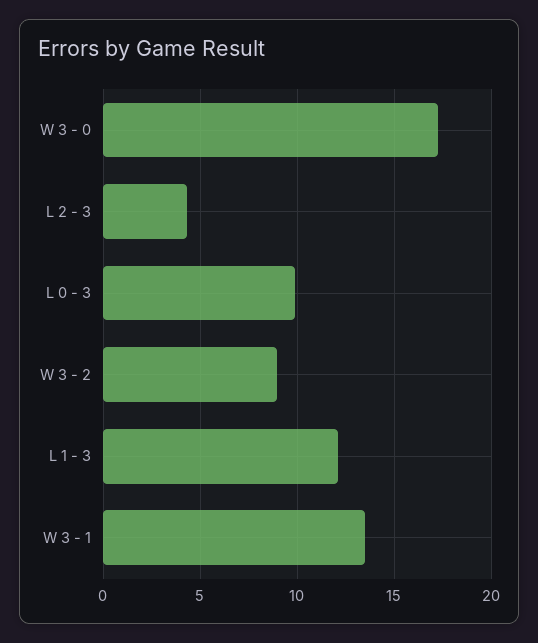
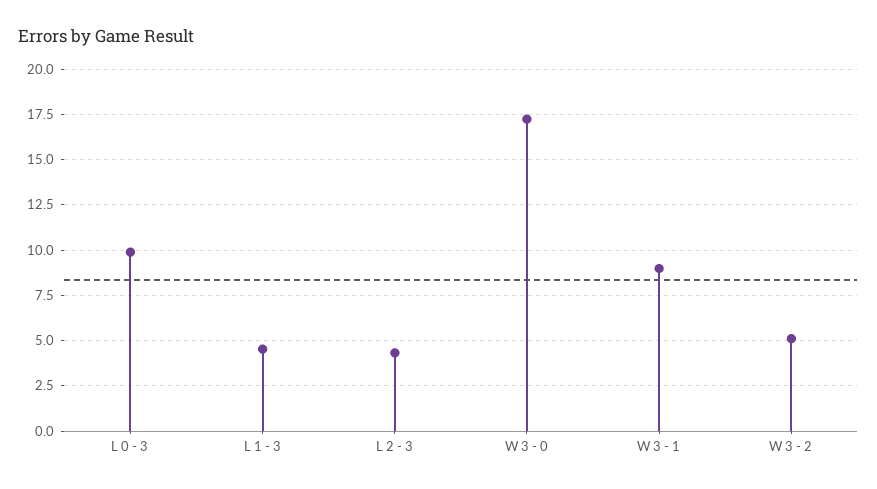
  {
    "W 3 - 0": 17,
    "L 2 - 3": 4.5,
    "L 0 - 3": 10,
-   "W 3 - 2": 9,
+   "W 3 - 2": 5,
-   "L 1 - 3": 12,
+   "L 1 - 3": 4.5,
-   "W 3 - 1": 13.5
+   "W 3 - 1": 9
  }

